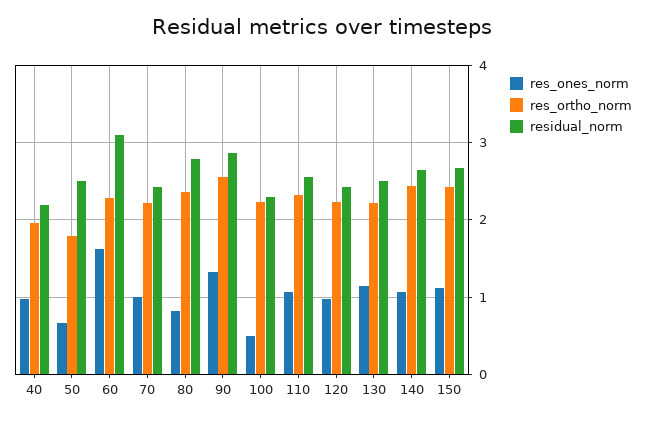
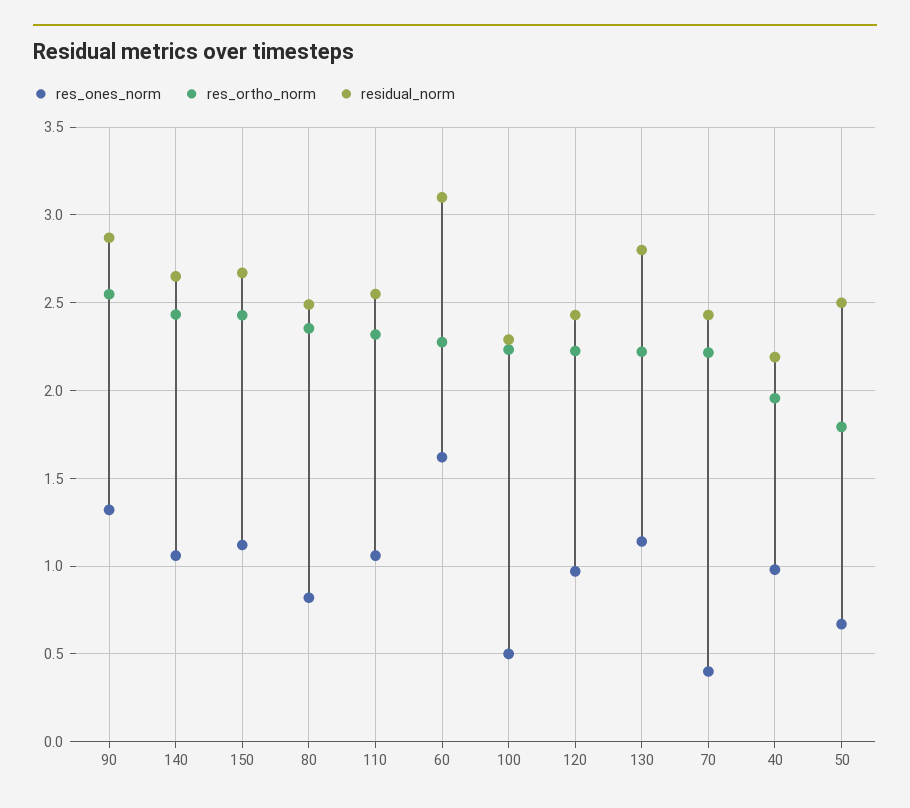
  {
    "res_ones_norm": {
      "40": 1,
      "50": 0.65,
      "60": 1.6,
-     "70": 1,
+     "70": 0.4,
      "80": 0.8,
      "90": 1.3,
      "100": 0.5,
      "110": 1.05,
      "120": 0.95,
      "130": 1.15,
      "140": 1.05,
      "150": 1.1
    },
    "res_ortho_norm": {
      "40": 1.95,
      "50": 1.8,
      "60": 2.3,
      "70": 2.2,
      "80": 2.35,
      "90": 2.55,
      "100": 2.25,
      "110": 2.3,
      "120": 2.25,
      "130": 2.2,
      "140": 2.45,
      "150": 2.45
    },
    "residual_norm": {
      "40": 2.2,
      "50": 2.5,
      "60": 3.1,
      "70": 2.45,
-     "80": 2.8,
+     "80": 2.5,
      "90": 2.85,
      "100": 2.3,
      "110": 2.55,
      "120": 2.45,
-     "130": 2.5,
+     "130": 2.8,
      "140": 2.65,
      "150": 2.65
    }
  }

